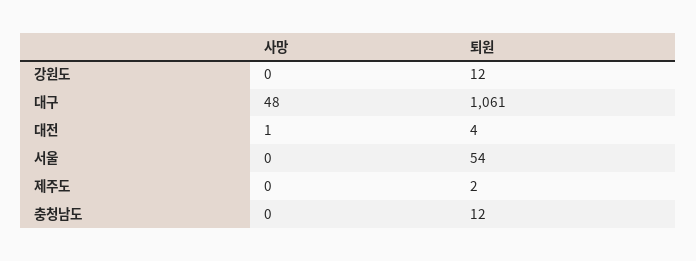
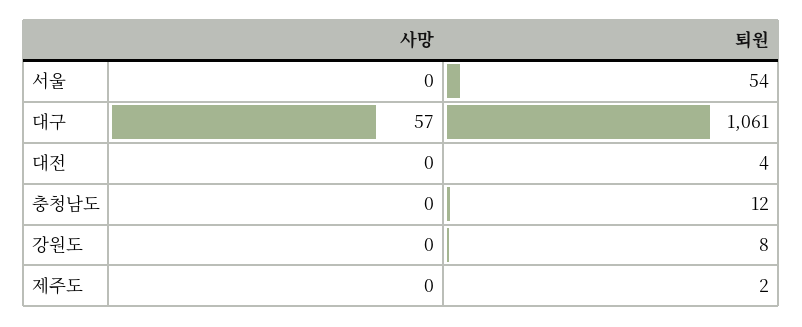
  {
    "사망": {
      "강원도": 0,
-     "대구": 48,
+     "대구": 57,
-     "대전": 1,
+     "대전": 0,
      "서울": 0,
      "제주도": 0,
      "충청남도": 0
    },
    "퇴원": {
-     "강원도": 12,
+     "강원도": 8,
      "대구": 1061,
      "대전": 4,
      "서울": 54,
      "제주도": 2,
      "충청남도": 12
    }
  }

